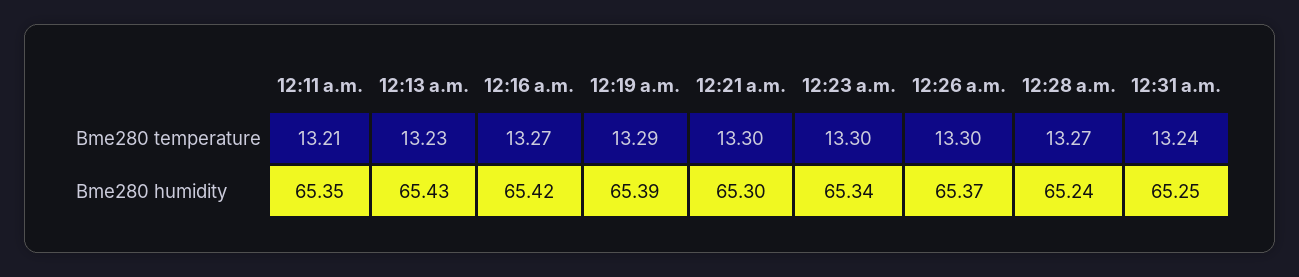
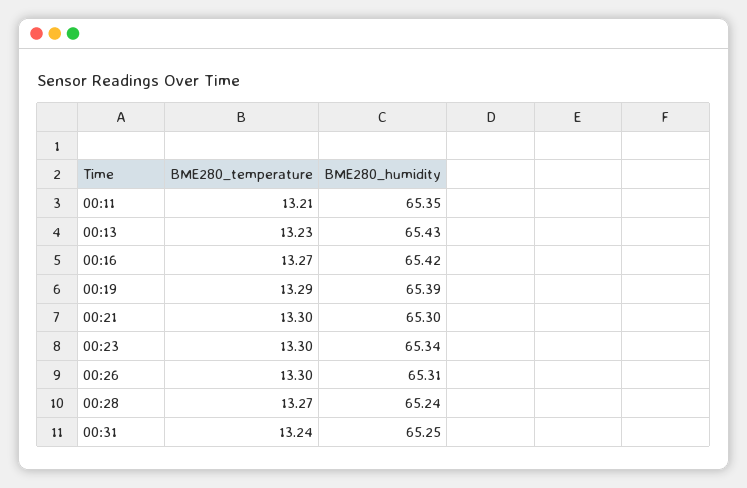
  {
    "12:11 a.m.": {
      "Bme280 temperature": 13.21,
      "Bme280 humidity": 65.35
    },
    "12:13 a.m.": {
      "Bme280 temperature": 13.23,
      "Bme280 humidity": 65.43
    },
    "12:16 a.m.": {
      "Bme280 temperature": 13.27,
      "Bme280 humidity": 65.42
    },
    "12:19 a.m.": {
      "Bme280 temperature": 13.29,
      "Bme280 humidity": 65.39
    },
    "12:21 a.m.": {
      "Bme280 temperature": 13.3,
      "Bme280 humidity": 65.3
    },
    "12:23 a.m.": {
      "Bme280 temperature": 13.3,
      "Bme280 humidity": 65.34
    },
    "12:26 a.m.": {
      "Bme280 temperature": 13.3,
-     "Bme280 humidity": 65.37
+     "Bme280 humidity": 65.31
    },
    "12:28 a.m.": {
      "Bme280 temperature": 13.27,
      "Bme280 humidity": 65.24
    },
    "12:31 a.m.": {
      "Bme280 temperature": 13.24,
      "Bme280 humidity": 65.25
    }
  }

